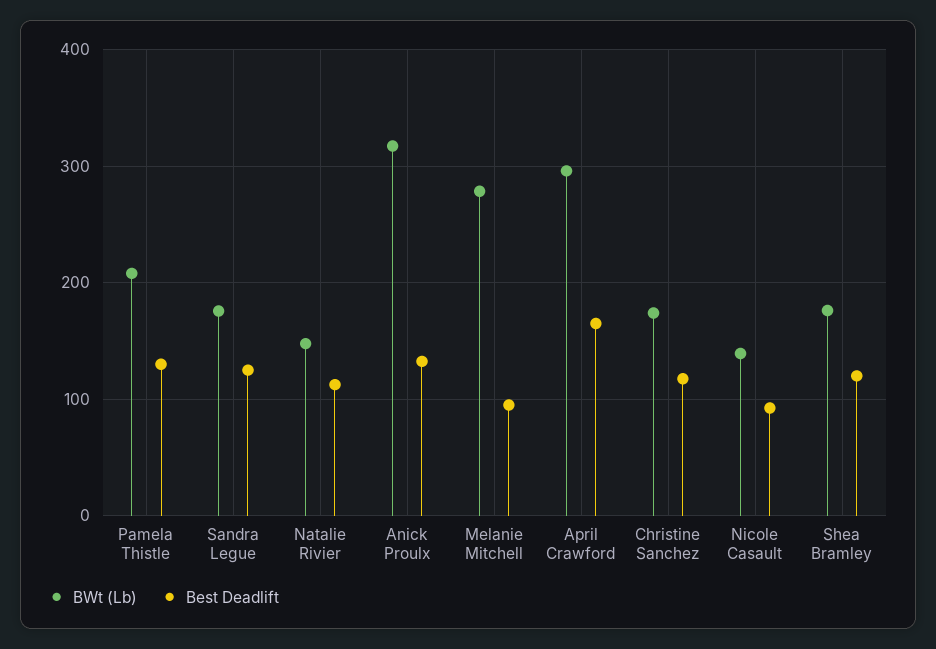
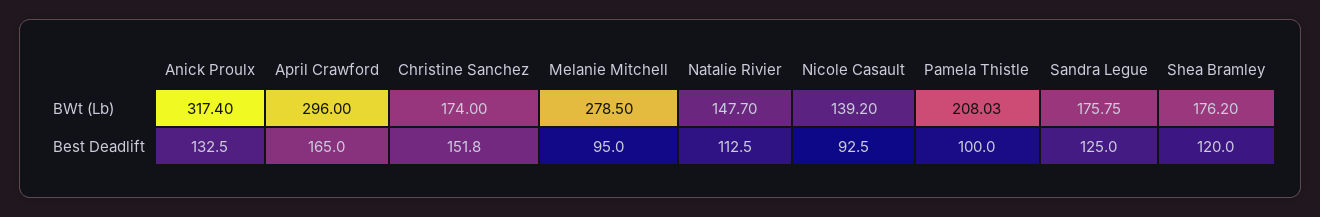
  {
    "BWt (Lb)": {
      "Pamela Thistle": 208.03,
      "Sandra Legue": 175.75,
      "Natalie Rivier": 147.7,
      "Anick Proulx": 317.4,
      "Melanie Mitchell": 278.5,
      "April Crawford": 296,
      "Christine Sanchez": 174,
      "Nicole Casault": 139.2,
      "Shea Bramley": 176.2
    },
    "Best Deadlift": {
-     "Pamela Thistle": 130,
+     "Pamela Thistle": 100,
      "Sandra Legue": 125,
      "Natalie Rivier": 112.5,
      "Anick Proulx": 132.5,
      "Melanie Mitchell": 95,
      "April Crawford": 165,
-     "Christine Sanchez": 120,
+     "Christine Sanchez": 151.8,
      "Nicole Casault": 92.5,
      "Shea Bramley": 120
    }
  }

